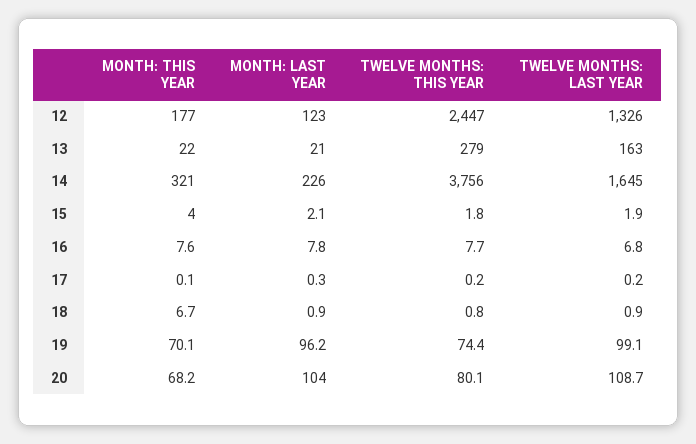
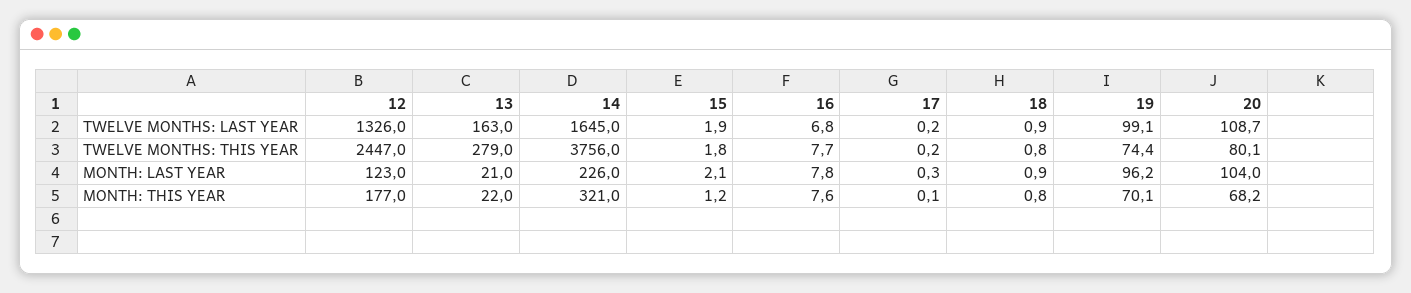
  {
    "MONTH: THIS YEAR": {
      "12": 177,
      "13": 22,
      "14": 321,
-     "15": 4,
+     "15": 1.2,
      "16": 7.6,
      "17": 0.1,
-     "18": 6.7,
+     "18": 0.8,
      "19": 70.1,
      "20": 68.2
    },
    "MONTH: LAST YEAR": {
      "12": 123,
      "13": 21,
      "14": 226,
      "15": 2.1,
      "16": 7.8,
      "17": 0.3,
      "18": 0.9,
      "19": 96.2,
      "20": 104
    },
    "TWELVE MONTHS: THIS YEAR": {
      "12": 2447,
      "13": 279,
      "14": 3756,
      "15": 1.8,
      "16": 7.7,
      "17": 0.2,
      "18": 0.8,
      "19": 74.4,
      "20": 80.1
    },
    "TWELVE MONTHS: LAST YEAR": {
      "12": 1326,
      "13": 163,
      "14": 1645,
      "15": 1.9,
      "16": 6.8,
      "17": 0.2,
      "18": 0.9,
      "19": 99.1,
      "20": 108.7
    }
  }

